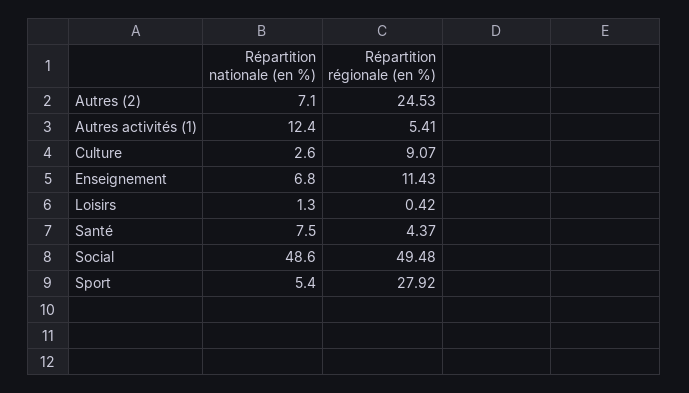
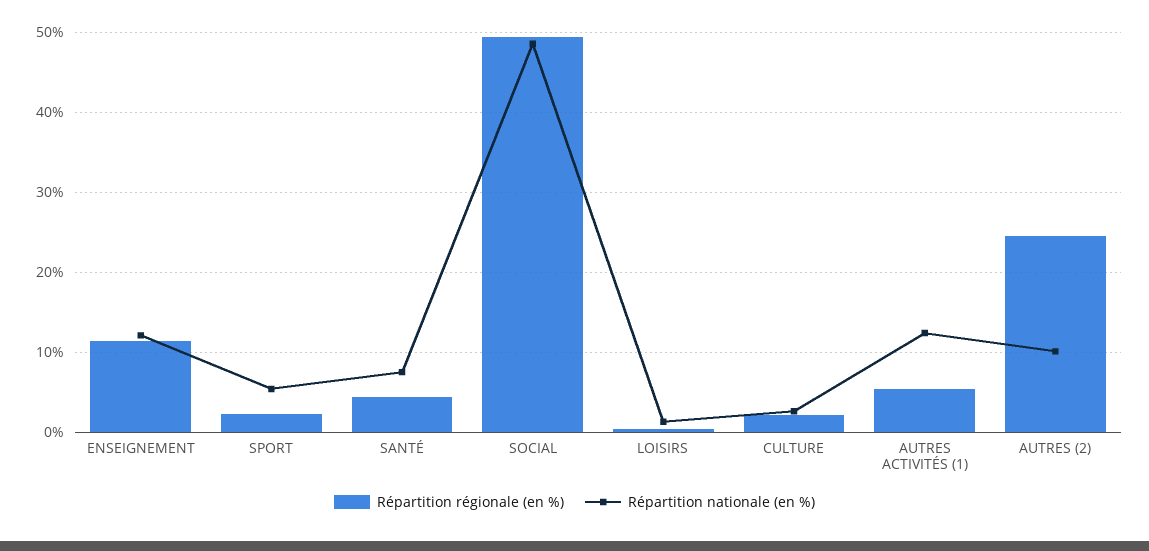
  {
    "Répartition nationale (en %)": {
-     "Autres (2)": 7.1,
+     "Autres (2)": 10,
      "Autres activités (1)": 12.4,
      "Culture": 2.6,
-     "Enseignement": 6.8,
+     "Enseignement": 12,
      "Loisirs": 1.3,
      "Santé": 7.5,
      "Social": 48.6,
      "Sport": 5.4
    },
    "Répartition régionale (en %)": {
      "Autres (2)": 24.53,
      "Autres activités (1)": 5.41,
-     "Culture": 9.07,
+     "Culture": 2,
      "Enseignement": 11.43,
      "Loisirs": 0.42,
      "Santé": 4.37,
      "Social": 49.48,
-     "Sport": 27.92
+     "Sport": 2
    }
  }

